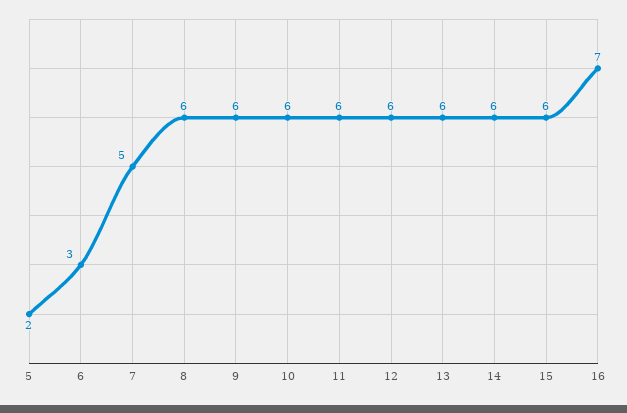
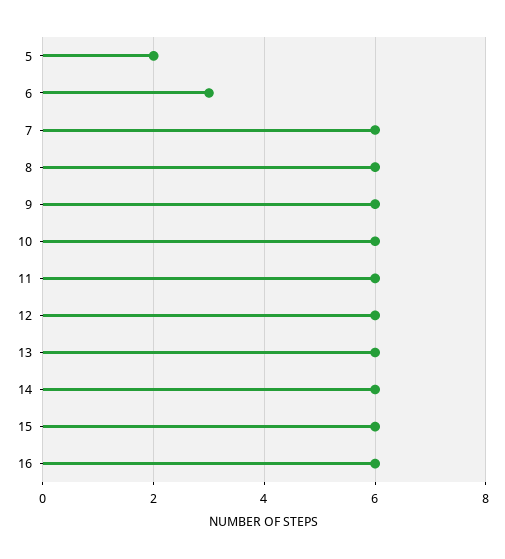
  {
    "5": 2,
    "6": 3,
-   "7": 5,
+   "7": 6,
    "8": 6,
    "9": 6,
    "10": 6,
    "11": 6,
    "12": 6,
    "13": 6,
    "14": 6,
    "15": 6,
-   "16": 7
+   "16": 6
  }

